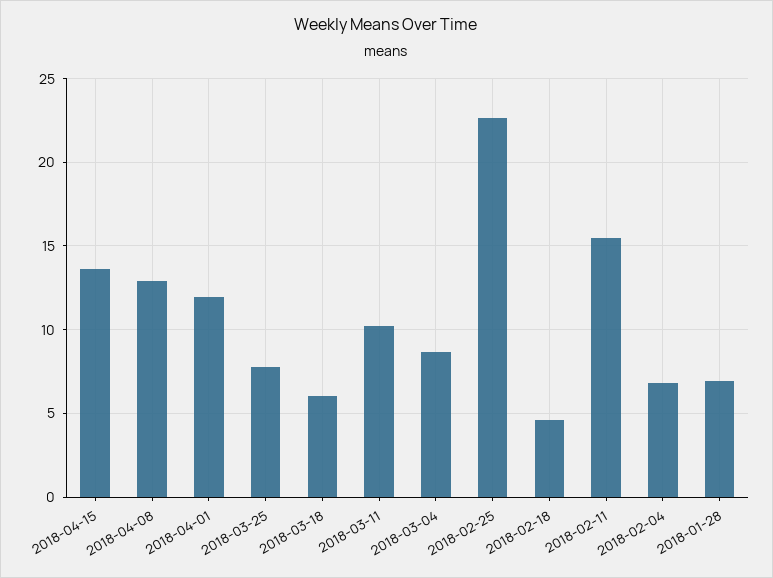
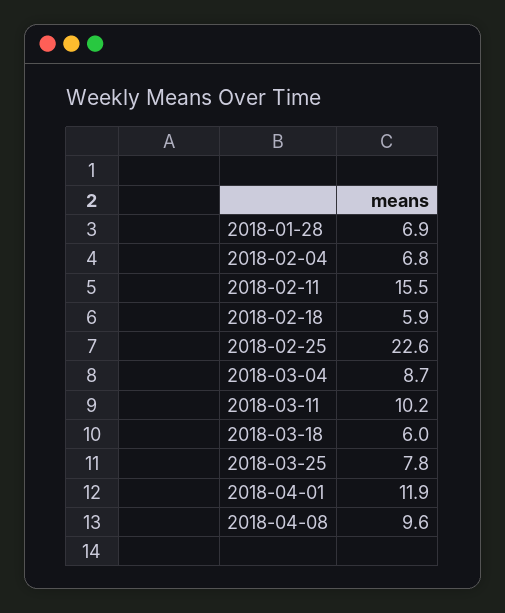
  {
-   "2018-04-15": 13.5,
-   "2018-04-08": 13,
+   "2018-04-08": 9.6,
    "2018-04-01": 11.9,
    "2018-03-25": 7.8,
    "2018-03-18": 6,
    "2018-03-11": 10.2,
    "2018-03-04": 8.7,
    "2018-02-25": 22.6,
-   "2018-02-18": 4.5,
+   "2018-02-18": 5.9,
    "2018-02-11": 15.5,
    "2018-02-04": 6.8,
    "2018-01-28": 6.9
  }

